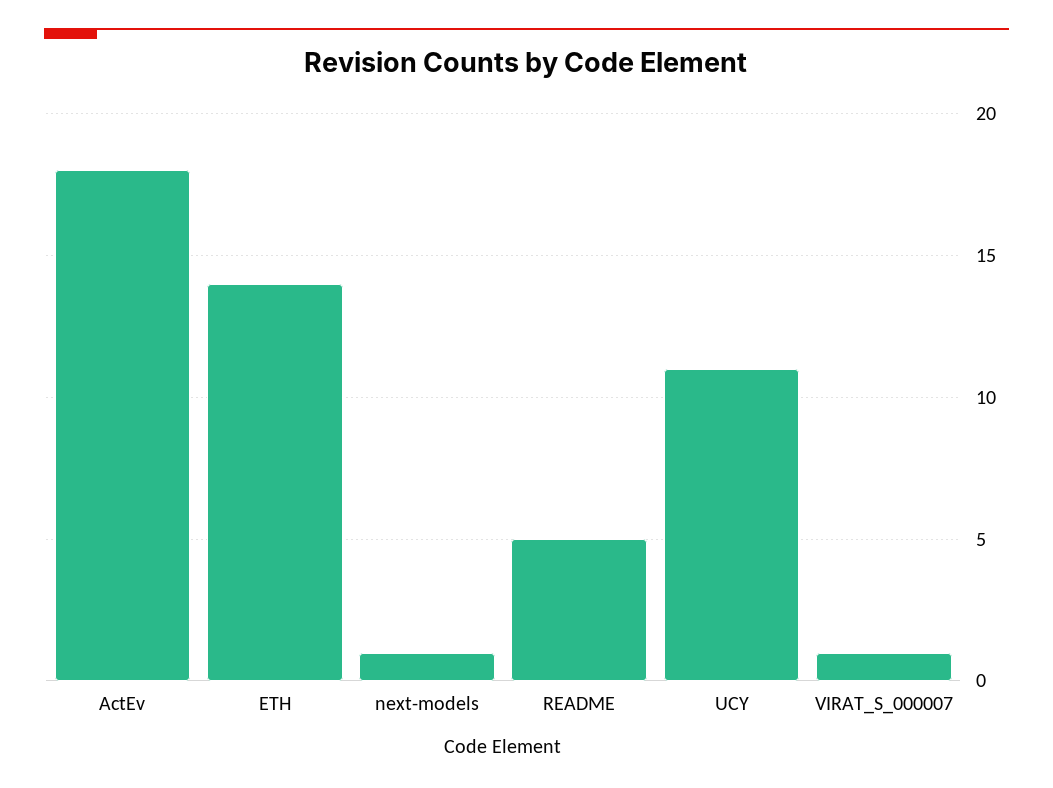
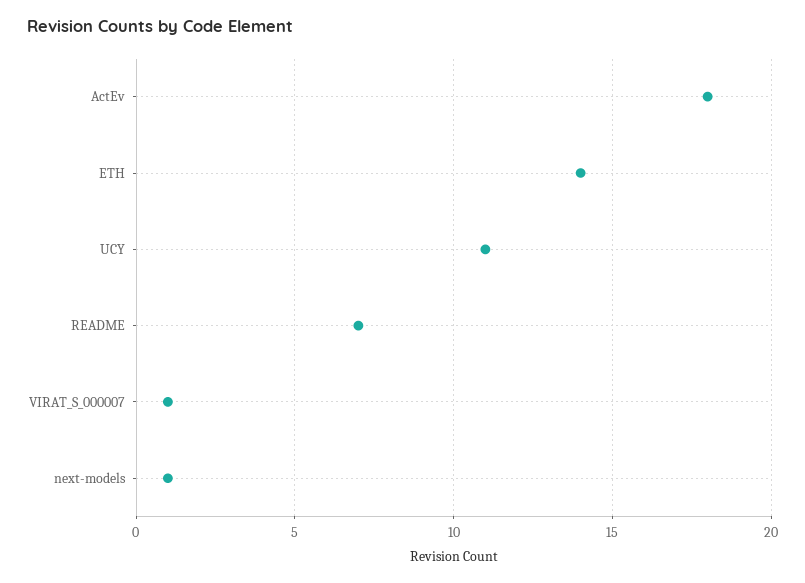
  {
    "ActEv": 18,
    "ETH": 14,
    "next-models": 1,
-   "README": 5,
+   "README": 7,
    "UCY": 11,
    "VIRAT_S_000007": 1
  }

